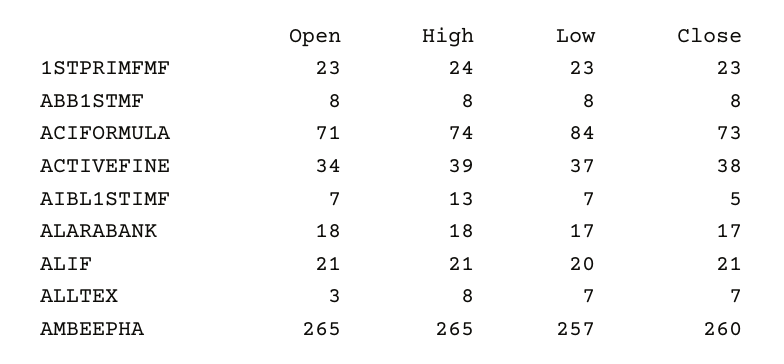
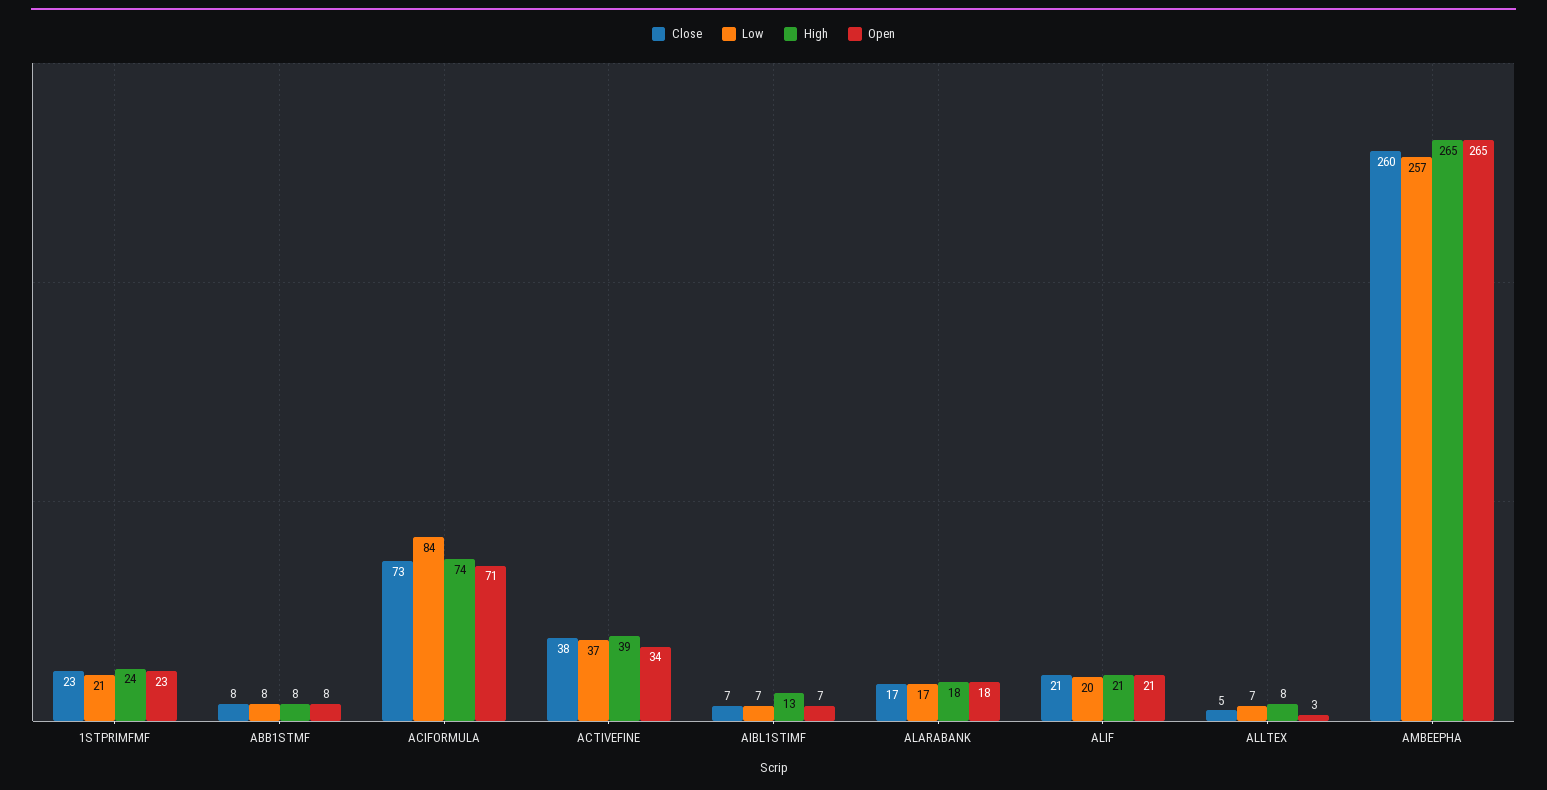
  {
    "Open": {
      "1STPRIMFMF": 23,
      "ABB1STMF": 8,
      "ACIFORMULA": 71,
      "ACTIVEFINE": 34,
      "AIBL1STIMF": 7,
      "ALARABANK": 18,
      "ALIF": 21,
      "ALLTEX": 3,
      "AMBEEPHA": 265
    },
    "High": {
      "1STPRIMFMF": 24,
      "ABB1STMF": 8,
      "ACIFORMULA": 74,
      "ACTIVEFINE": 39,
      "AIBL1STIMF": 13,
      "ALARABANK": 18,
      "ALIF": 21,
      "ALLTEX": 8,
      "AMBEEPHA": 265
    },
    "Low": {
-     "1STPRIMFMF": 23,
+     "1STPRIMFMF": 21,
      "ABB1STMF": 8,
      "ACIFORMULA": 84,
      "ACTIVEFINE": 37,
      "AIBL1STIMF": 7,
      "ALARABANK": 17,
      "ALIF": 20,
      "ALLTEX": 7,
      "AMBEEPHA": 257
    },
    "Close": {
      "1STPRIMFMF": 23,
      "ABB1STMF": 8,
      "ACIFORMULA": 73,
      "ACTIVEFINE": 38,
-     "AIBL1STIMF": 5,
+     "AIBL1STIMF": 7,
      "ALARABANK": 17,
      "ALIF": 21,
-     "ALLTEX": 7,
+     "ALLTEX": 5,
      "AMBEEPHA": 260
    }
  }

